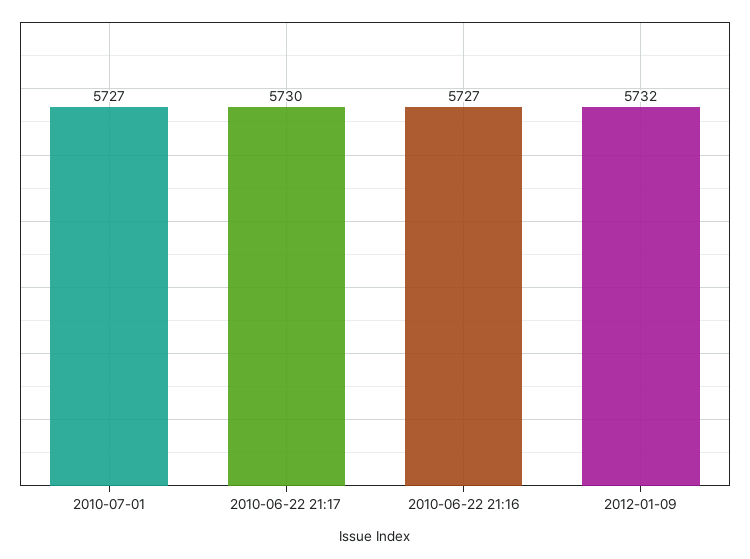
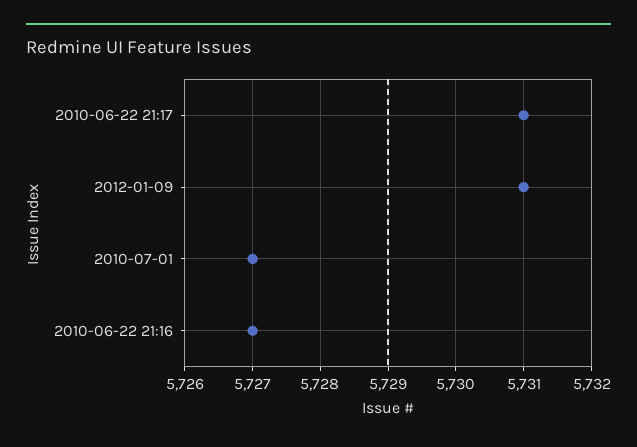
  {
    "2010-07-01": 5727,
-   "2010-06-22 21:17": 5730,
+   "2010-06-22 21:17": 5731,
    "2010-06-22 21:16": 5727,
-   "2012-01-09": 5732
+   "2012-01-09": 5731
  }

